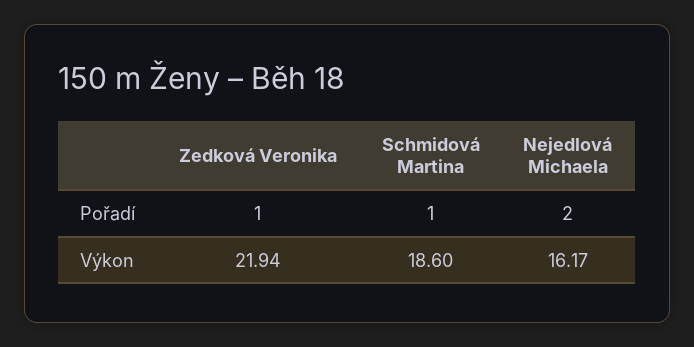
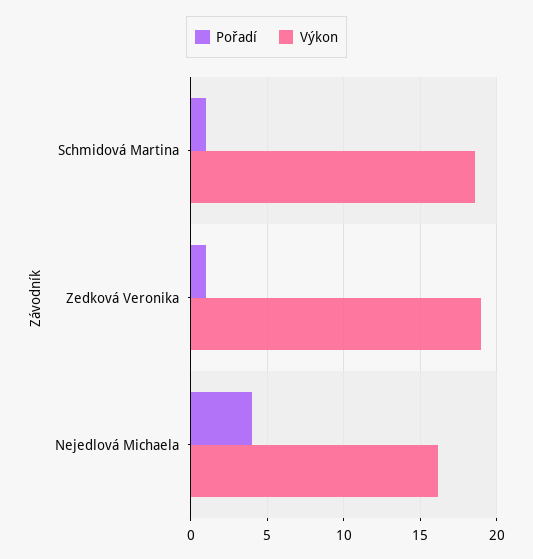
  {
    "Pořadí": {
      "Zedková Veronika": 1,
      "Schmidová Martina": 1,
-     "Nejedlová Michaela": 2
+     "Nejedlová Michaela": 4
    },
    "Výkon": {
-     "Zedková Veronika": 21.94,
+     "Zedková Veronika": 19,
      "Schmidová Martina": 18.6,
      "Nejedlová Michaela": 16.17
    }
  }

